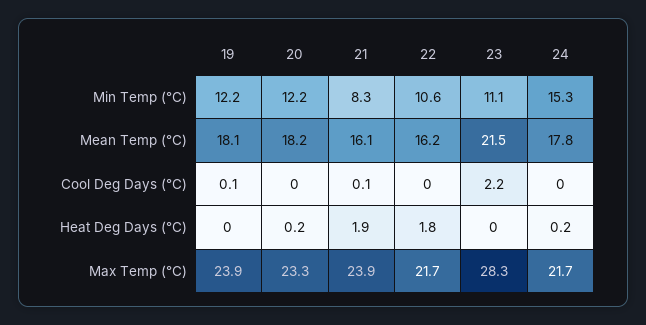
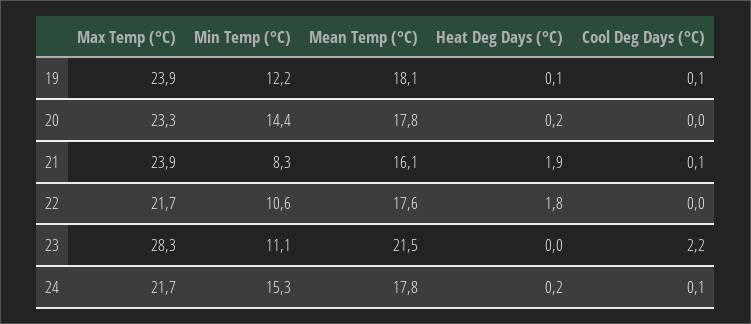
  {
    "19": {
      "Min Temp (°C)": 12.2,
      "Mean Temp (°C)": 18.1,
      "Cool Deg Days (°C)": 0.1,
-     "Heat Deg Days (°C)": 0,
+     "Heat Deg Days (°C)": 0.1,
      "Max Temp (°C)": 23.9
    },
    "20": {
-     "Min Temp (°C)": 12.2,
+     "Min Temp (°C)": 14.4,
-     "Mean Temp (°C)": 18.2,
+     "Mean Temp (°C)": 17.8,
      "Cool Deg Days (°C)": 0,
      "Heat Deg Days (°C)": 0.2,
      "Max Temp (°C)": 23.3
    },
    "21": {
      "Min Temp (°C)": 8.3,
      "Mean Temp (°C)": 16.1,
      "Cool Deg Days (°C)": 0.1,
      "Heat Deg Days (°C)": 1.9,
      "Max Temp (°C)": 23.9
    },
    "22": {
      "Min Temp (°C)": 10.6,
-     "Mean Temp (°C)": 16.2,
+     "Mean Temp (°C)": 17.6,
      "Cool Deg Days (°C)": 0,
      "Heat Deg Days (°C)": 1.8,
      "Max Temp (°C)": 21.7
    },
    "23": {
      "Min Temp (°C)": 11.1,
      "Mean Temp (°C)": 21.5,
      "Cool Deg Days (°C)": 2.2,
      "Heat Deg Days (°C)": 0,
      "Max Temp (°C)": 28.3
    },
    "24": {
      "Min Temp (°C)": 15.3,
      "Mean Temp (°C)": 17.8,
-     "Cool Deg Days (°C)": 0,
+     "Cool Deg Days (°C)": 0.1,
      "Heat Deg Days (°C)": 0.2,
      "Max Temp (°C)": 21.7
    }
  }

